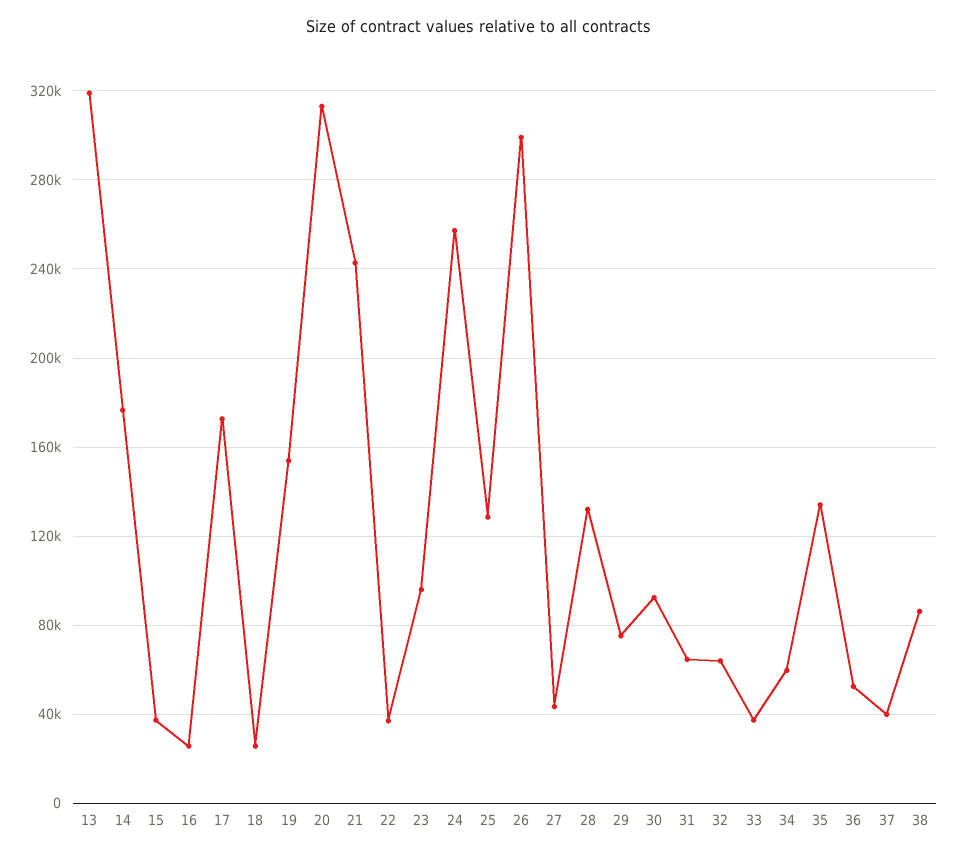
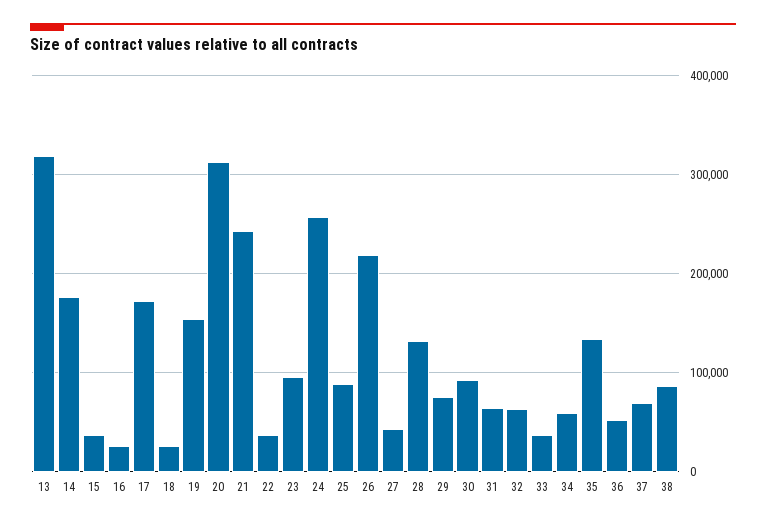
  {
    "13": 320000,
    "14": 175000,
    "15": 35000,
    "16": 25000,
    "17": 175000,
    "18": 25000,
    "19": 155000,
    "20": 315000,
    "21": 245000,
    "22": 35000,
    "23": 95000,
    "24": 255000,
-   "25": 130000,
+   "25": 90000,
-   "26": 300000,
+   "26": 220000,
    "27": 45000,
    "28": 130000,
    "29": 75000,
    "30": 90000,
    "31": 65000,
    "32": 65000,
    "33": 35000,
    "34": 60000,
    "35": 135000,
    "36": 55000,
-   "37": 40000,
+   "37": 70000,
    "38": 85000
  }

